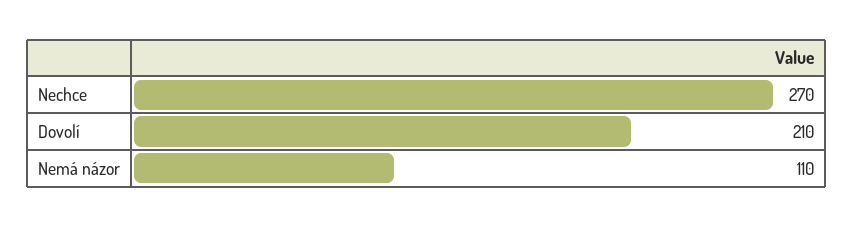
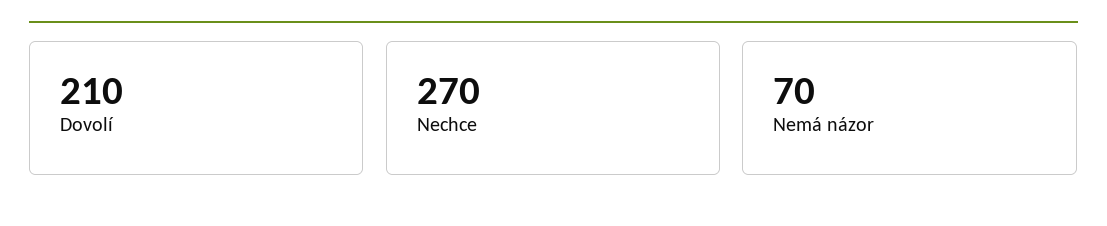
  {
    "Nechce": 270,
    "Dovolí": 210,
-   "Nemá názor": 110
+   "Nemá názor": 70
  }

